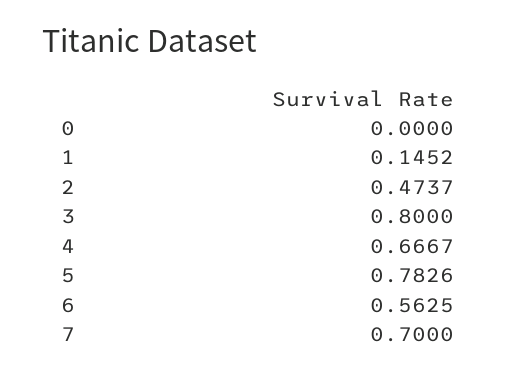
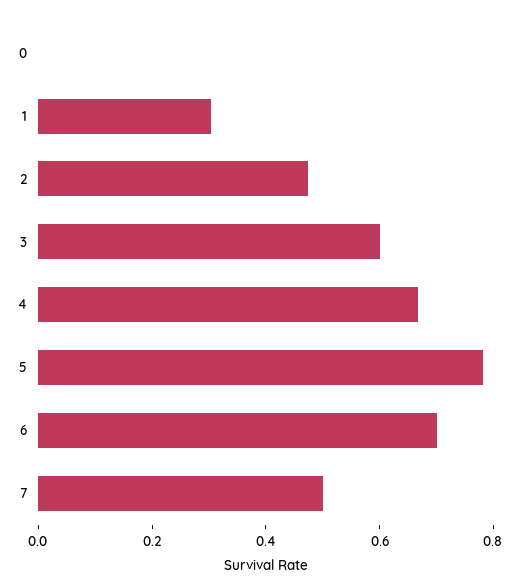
  {
    "0": 0,
-   "1": 0.1452,
+   "1": 0.3,
    "2": 0.4737,
-   "3": 0.8,
+   "3": 0.6,
    "4": 0.6667,
    "5": 0.7826,
-   "6": 0.5625,
+   "6": 0.7,
-   "7": 0.7
+   "7": 0.5
  }

